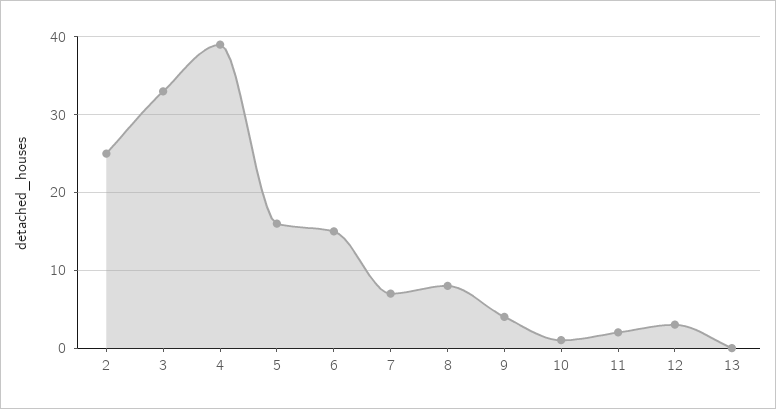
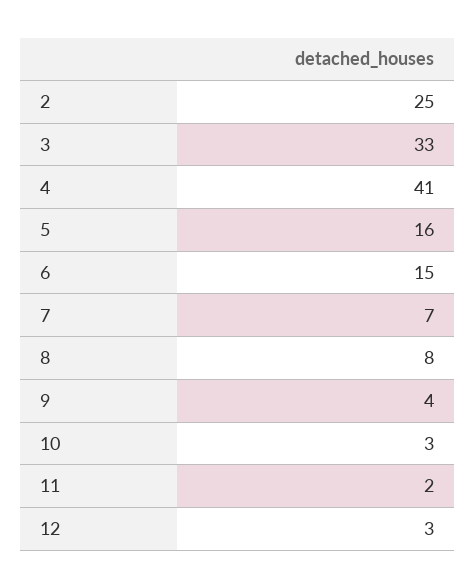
  {
    "2": 25,
    "3": 33,
-   "4": 39,
+   "4": 41,
    "5": 16,
    "6": 15,
    "7": 7,
    "8": 8,
    "9": 4,
-   "10": 1,
+   "10": 3,
    "11": 2,
-   "12": 3,
+   "12": 3
-   "13": 0
  }

